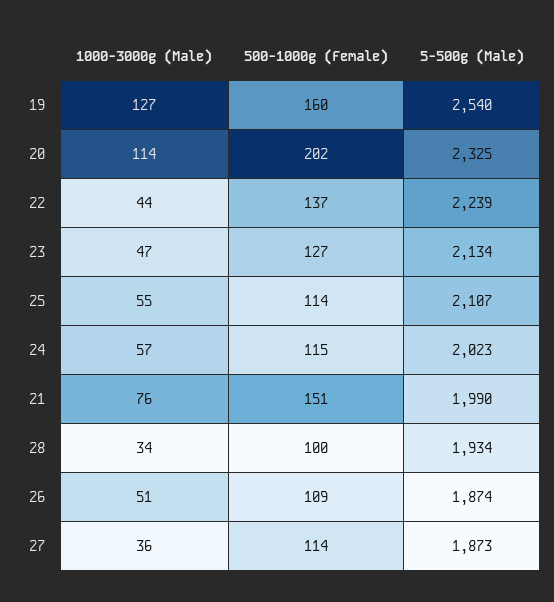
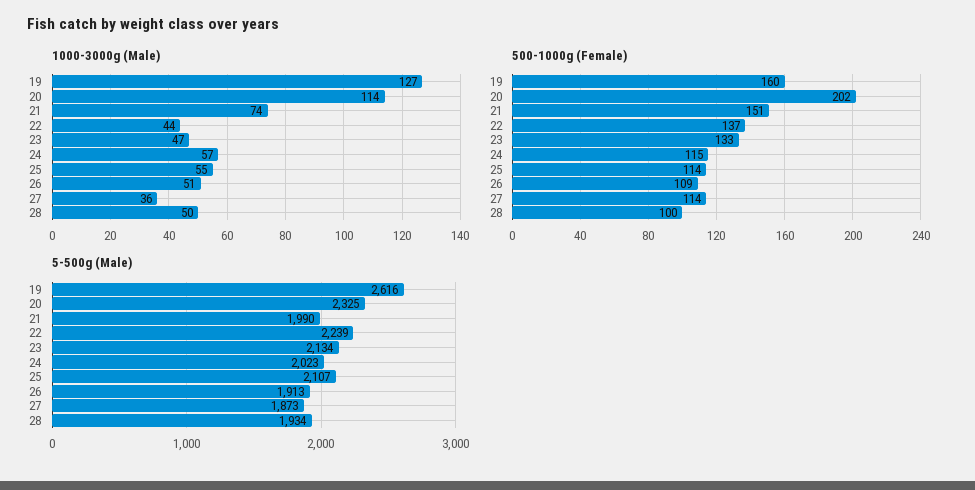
  {
    "1000-3000g (Male)": {
      "19": 127,
      "20": 114,
      "22": 44,
      "23": 47,
      "25": 55,
      "24": 57,
-     "21": 76,
+     "21": 74,
-     "28": 34,
+     "28": 50,
      "26": 51,
      "27": 36
    },
    "500-1000g (Female)": {
      "19": 160,
      "20": 202,
      "22": 137,
-     "23": 127,
+     "23": 133,
      "25": 114,
      "24": 115,
      "21": 151,
      "28": 100,
      "26": 109,
      "27": 114
    },
    "5-500g (Male)": {
-     "19": 2540,
+     "19": 2616,
      "20": 2325,
      "22": 2239,
      "23": 2134,
      "25": 2107,
      "24": 2023,
      "21": 1990,
      "28": 1934,
-     "26": 1874,
+     "26": 1913,
      "27": 1873
    }
  }

